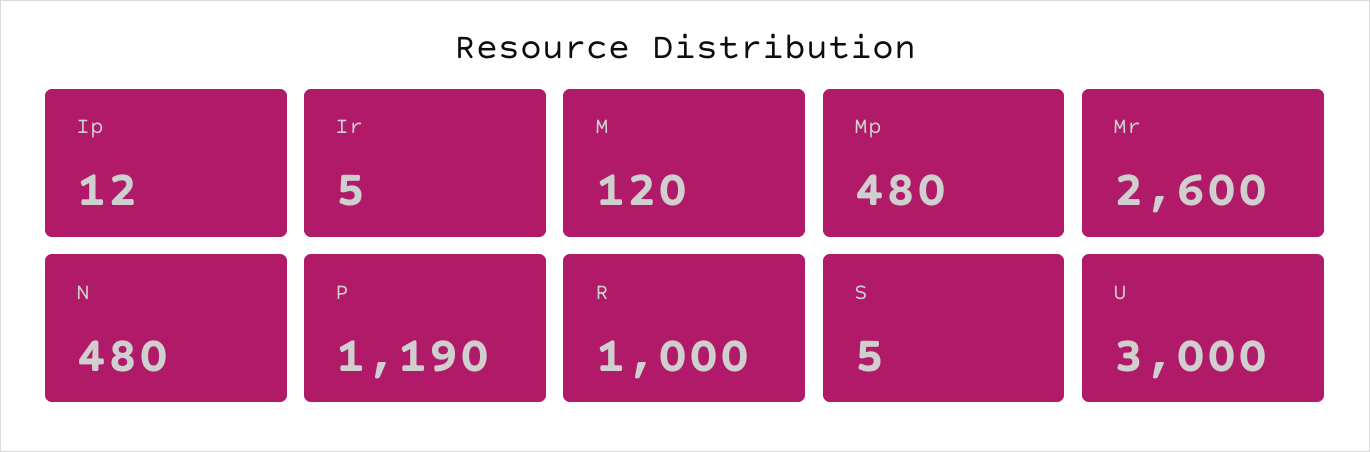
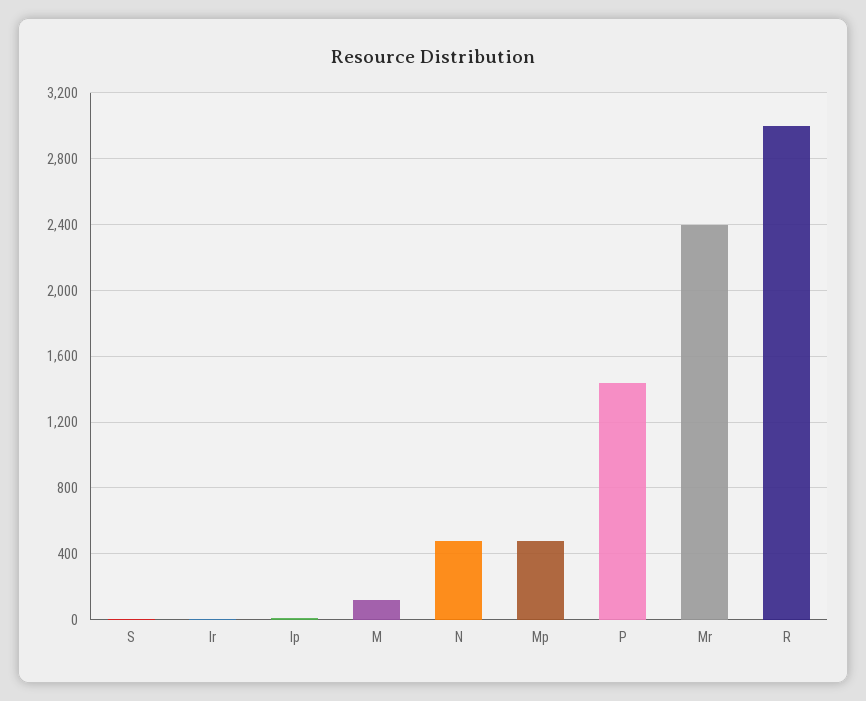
  {
    "Ip": 12,
    "Ir": 5,
    "M": 120,
    "Mp": 480,
-   "Mr": 2600,
+   "Mr": 2400,
    "N": 480,
-   "P": 1190,
+   "P": 1450,
-   "R": 1000,
+   "R": 3000,
-   "S": 5,
+   "S": 5
-   "U": 3000
  }

